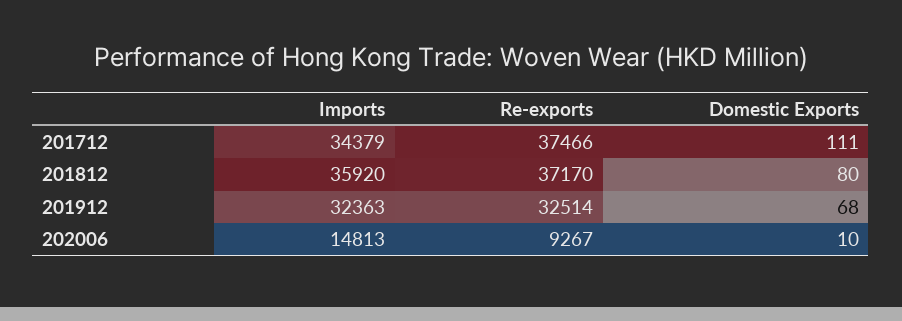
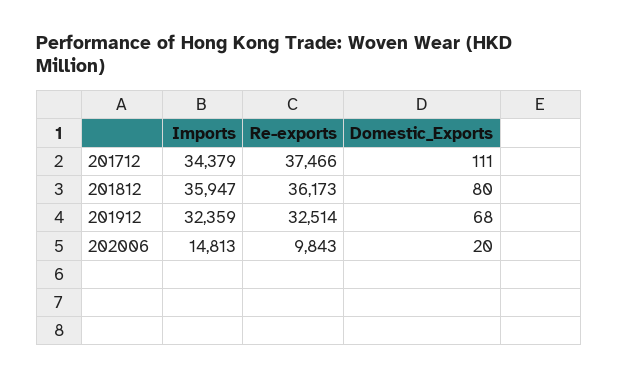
  {
    "Imports": {
      "201712": 34379,
-     "201812": 35920,
+     "201812": 35947,
-     "201912": 32363,
+     "201912": 32359,
      "202006": 14813
    },
    "Re-exports": {
      "201712": 37466,
-     "201812": 37170,
+     "201812": 36173,
      "201912": 32514,
-     "202006": 9267
+     "202006": 9843
    },
    "Domestic Exports": {
      "201712": 111,
      "201812": 80,
      "201912": 68,
-     "202006": 10
+     "202006": 20
    }
  }

